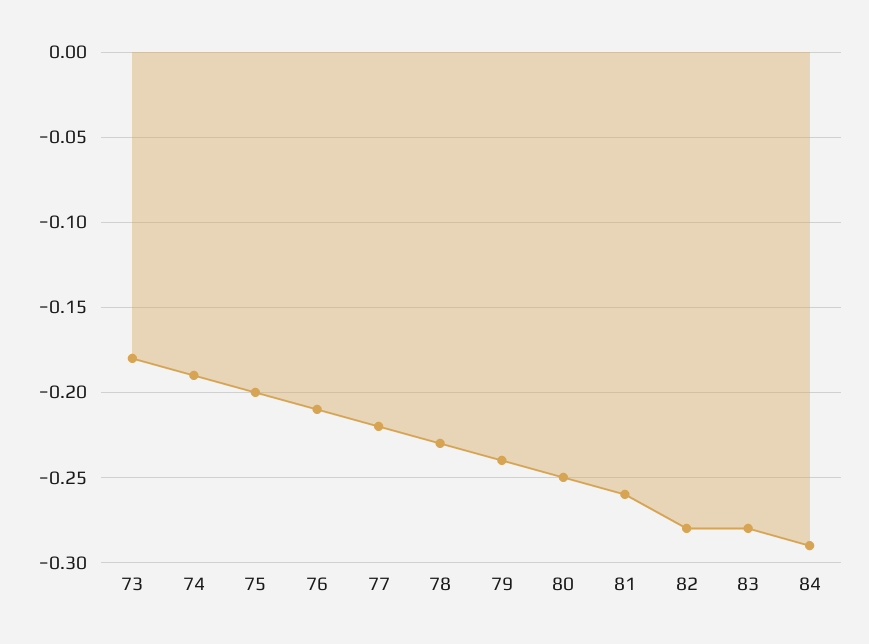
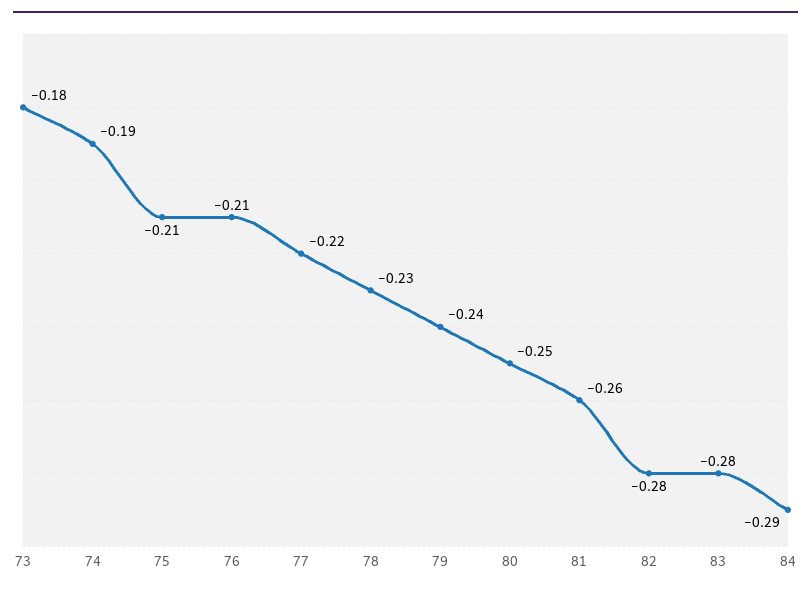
  {
    "73": -0.18,
    "74": -0.19,
-   "75": -0.2,
+   "75": -0.21,
    "76": -0.21,
    "77": -0.22,
    "78": -0.23,
    "79": -0.24,
    "80": -0.25,
    "81": -0.26,
    "82": -0.28,
    "83": -0.28,
    "84": -0.29
  }

